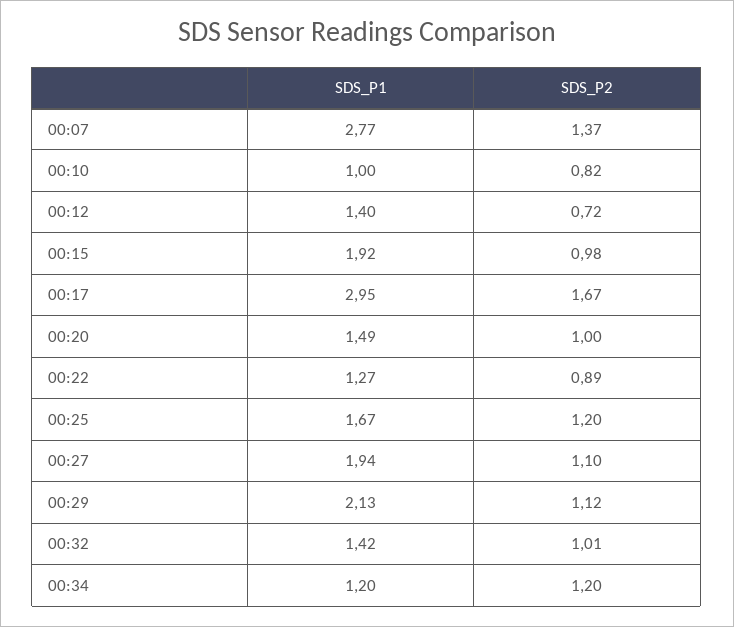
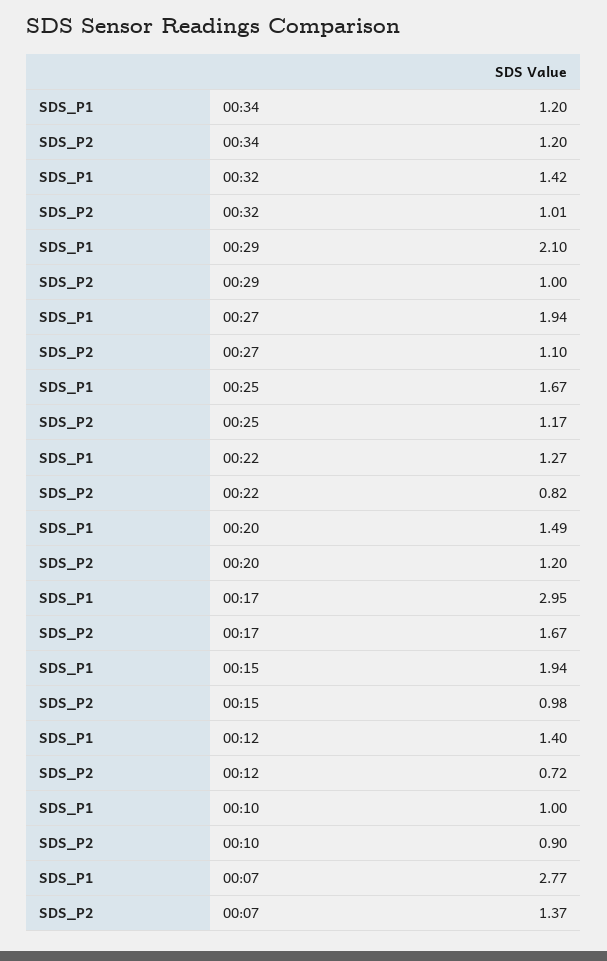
  {
    "SDS_P1": {
      "00:07": 2.77,
      "00:10": 1,
      "00:12": 1.4,
-     "00:15": 1.92,
+     "00:15": 1.94,
      "00:17": 2.95,
      "00:20": 1.49,
      "00:22": 1.27,
      "00:25": 1.67,
      "00:27": 1.94,
-     "00:29": 2.13,
+     "00:29": 2.1,
      "00:32": 1.42,
      "00:34": 1.2
    },
    "SDS_P2": {
      "00:07": 1.37,
-     "00:10": 0.82,
+     "00:10": 0.9,
      "00:12": 0.72,
      "00:15": 0.98,
      "00:17": 1.67,
-     "00:20": 1,
+     "00:20": 1.2,
-     "00:22": 0.89,
+     "00:22": 0.82,
-     "00:25": 1.2,
+     "00:25": 1.17,
      "00:27": 1.1,
-     "00:29": 1.12,
+     "00:29": 1,
      "00:32": 1.01,
      "00:34": 1.2
    }
  }

